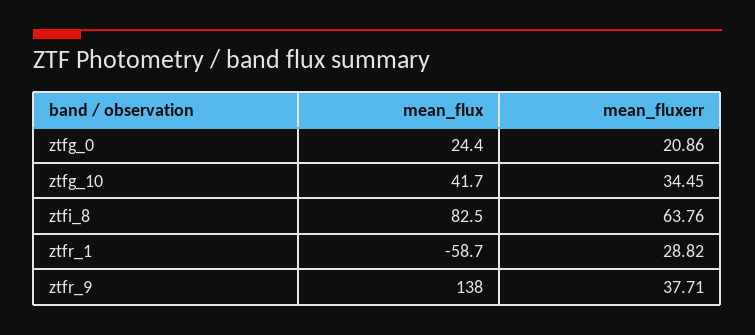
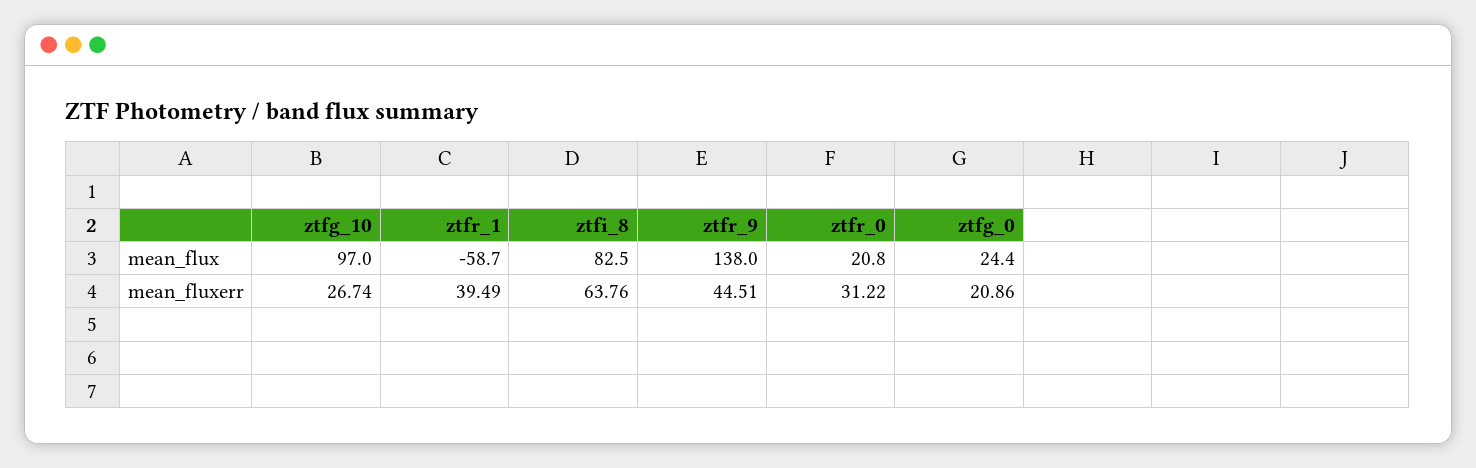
  {
    "mean_flux": {
      "ztfg_0": 24.4,
-     "ztfg_10": 41.7,
+     "ztfg_10": 97,
      "ztfi_8": 82.5,
      "ztfr_1": -58.7,
-     "ztfr_9": 138
+     "ztfr_9": 138,
+     "ztfr_0": 20.8
    },
    "mean_fluxerr": {
      "ztfg_0": 20.86,
-     "ztfg_10": 34.45,
+     "ztfg_10": 26.74,
      "ztfi_8": 63.76,
-     "ztfr_1": 28.82,
+     "ztfr_1": 39.49,
-     "ztfr_9": 37.71
+     "ztfr_9": 44.51,
+     "ztfr_0": 31.22
    }
  }

